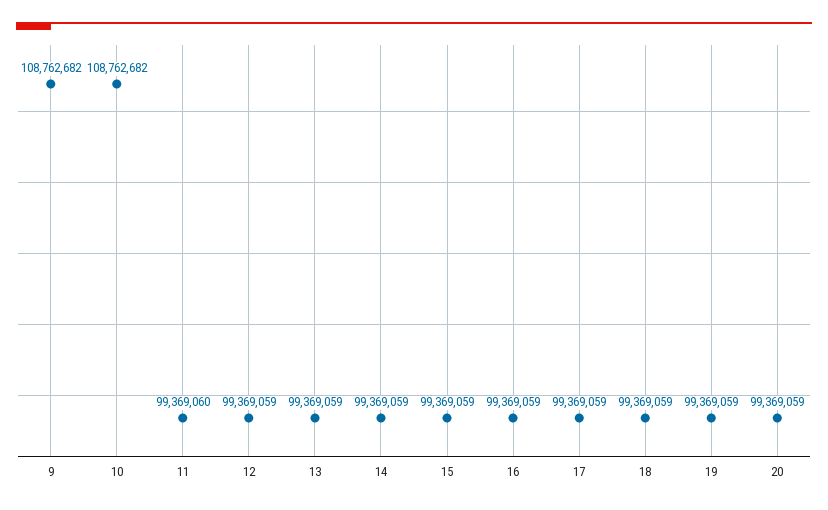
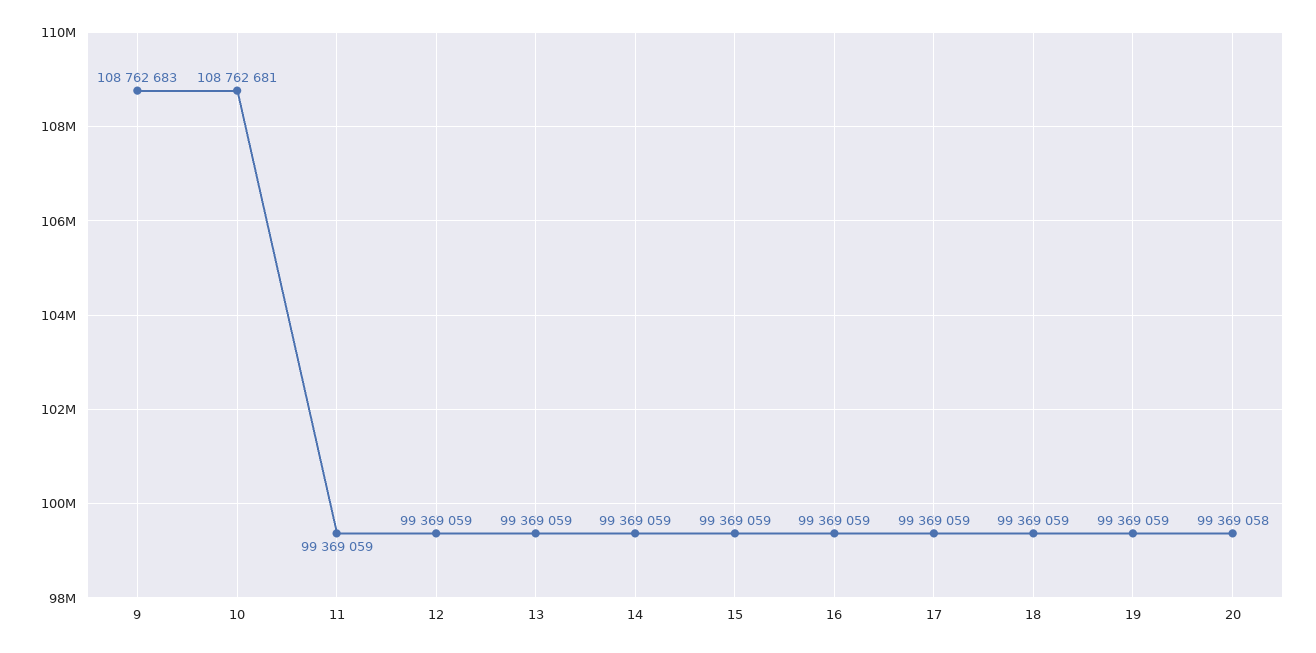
  {
-   "9": 108762682,
+   "9": 108762683,
-   "10": 108762682,
+   "10": 108762681,
-   "11": 99369060,
+   "11": 99369059,
    "12": 99369059,
    "13": 99369059,
    "14": 99369059,
    "15": 99369059,
    "16": 99369059,
    "17": 99369059,
    "18": 99369059,
    "19": 99369059,
-   "20": 99369059
+   "20": 99369058
  }

